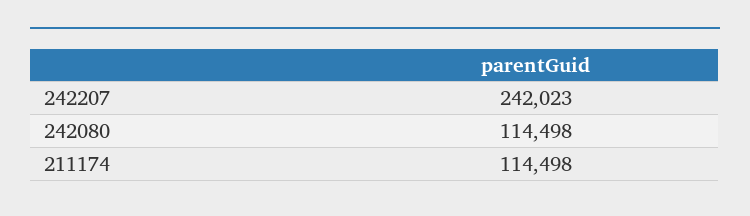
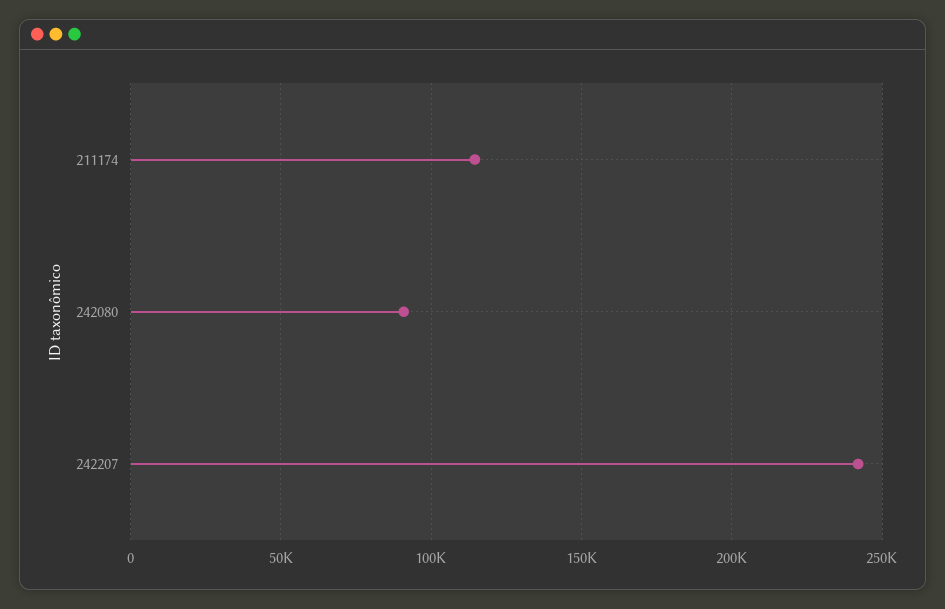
  {
    "242207": 242023,
-   "242080": 114498,
+   "242080": 90000,
    "211174": 114498
  }

